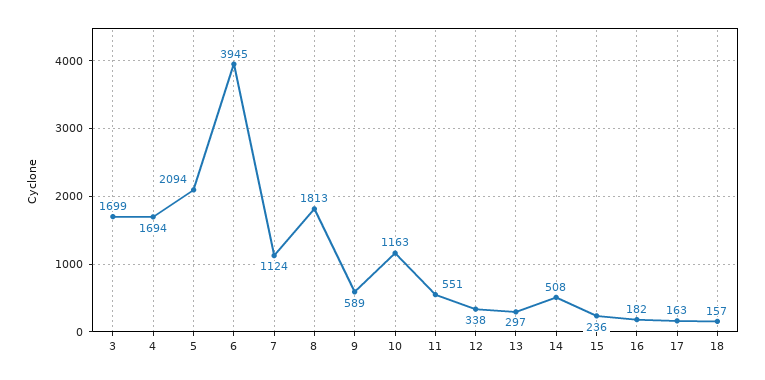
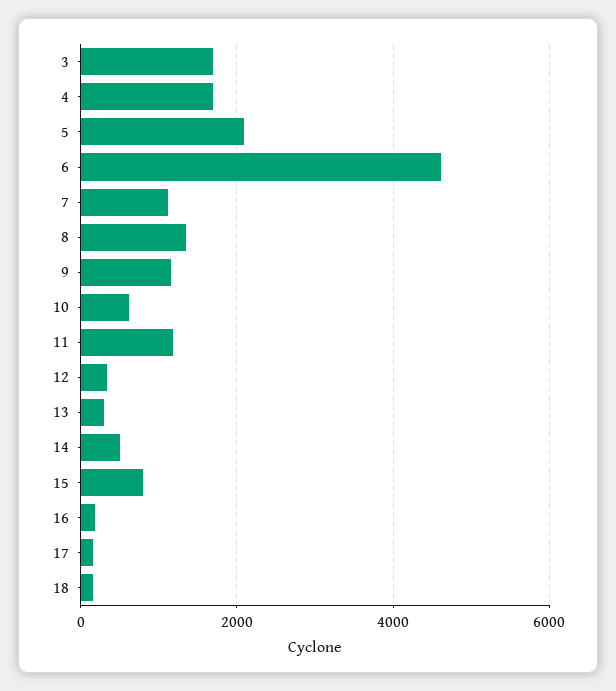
  {
    "3": 1699,
    "4": 1694,
    "5": 2094,
-   "6": 3945,
+   "6": 4600,
    "7": 1124,
-   "8": 1813,
+   "8": 1400,
-   "9": 589,
+   "9": 1200,
-   "10": 1163,
+   "10": 600,
-   "11": 551,
+   "11": 1200,
    "12": 338,
    "13": 297,
    "14": 508,
-   "15": 236,
+   "15": 800,
    "16": 182,
    "17": 163,
    "18": 157
  }

